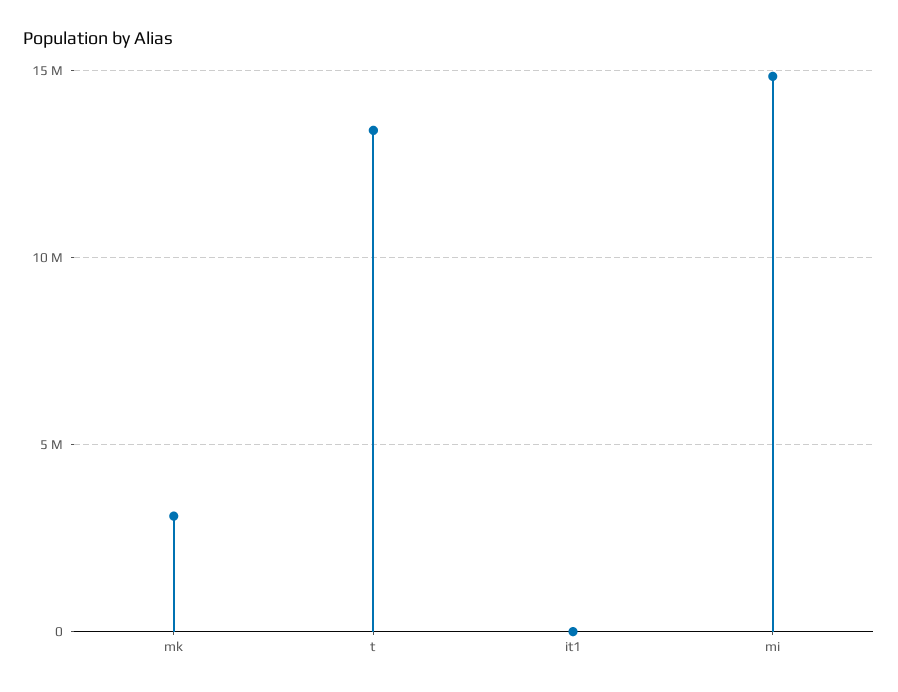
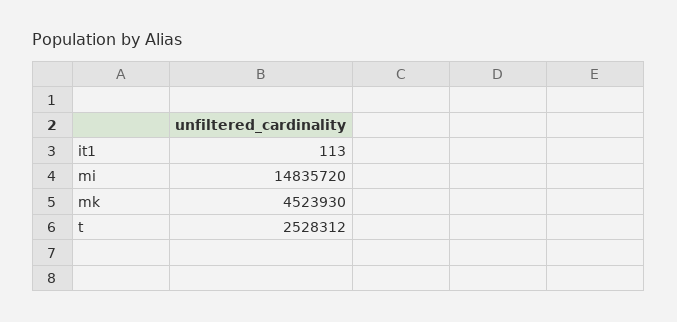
  {
-   "mk": 3000000,
+   "mk": 4523930,
-   "t": 13500000,
+   "t": 2528312,
    "it1": 113,
    "mi": 14835720
  }

